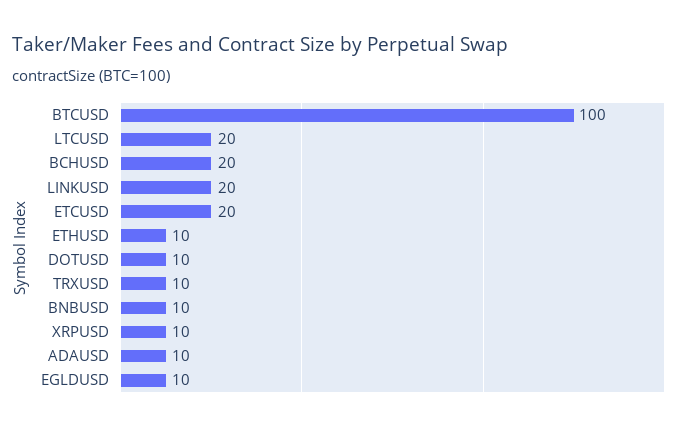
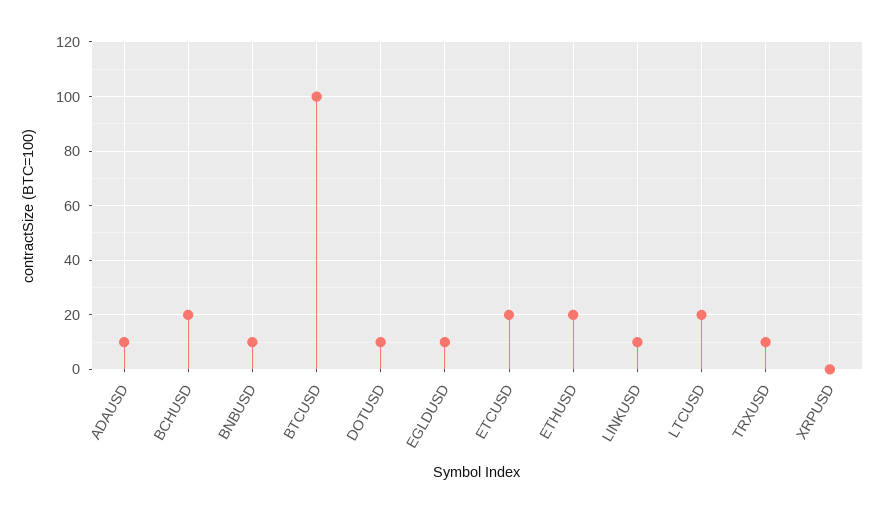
  {
    "BTCUSD": 100,
    "LTCUSD": 20,
    "BCHUSD": 20,
-   "LINKUSD": 20,
+   "LINKUSD": 10,
    "ETCUSD": 20,
-   "ETHUSD": 10,
+   "ETHUSD": 20,
    "DOTUSD": 10,
    "TRXUSD": 10,
    "BNBUSD": 10,
-   "XRPUSD": 10,
+   "XRPUSD": 0,
    "ADAUSD": 10,
    "EGLDUSD": 10
  }

